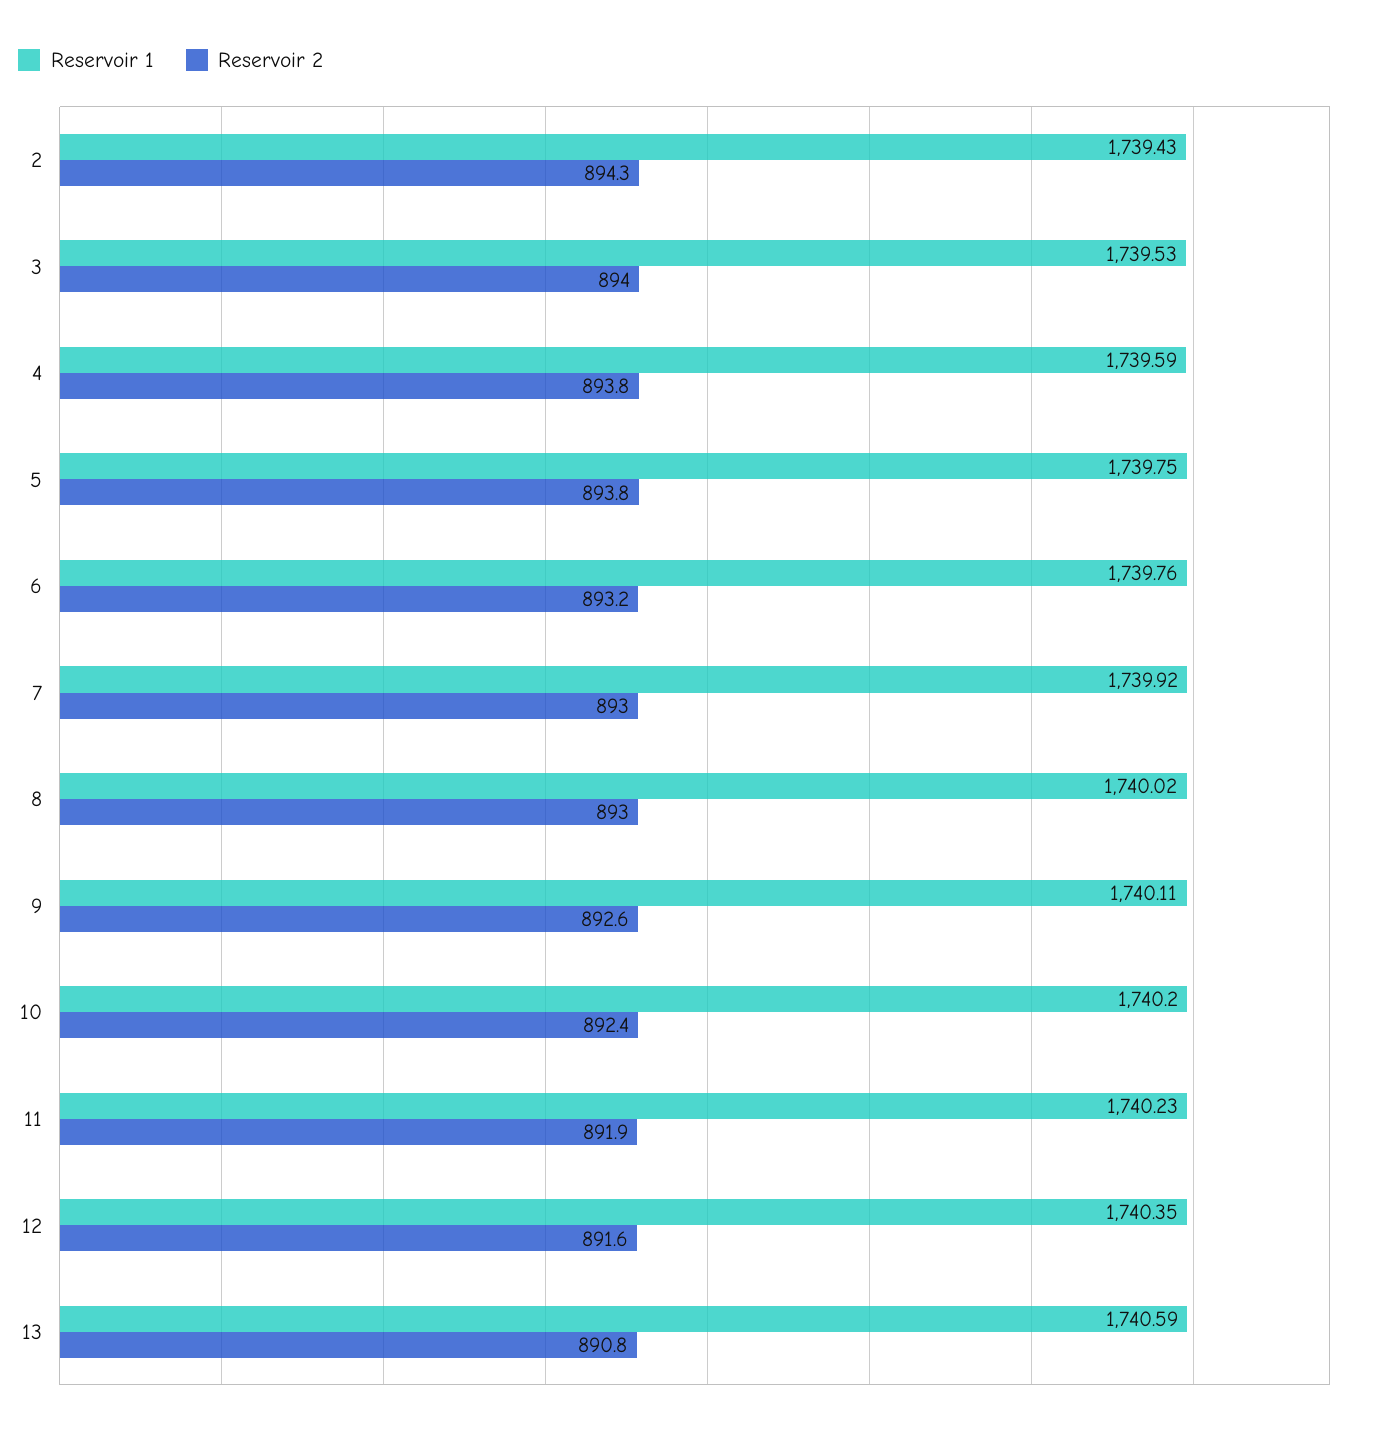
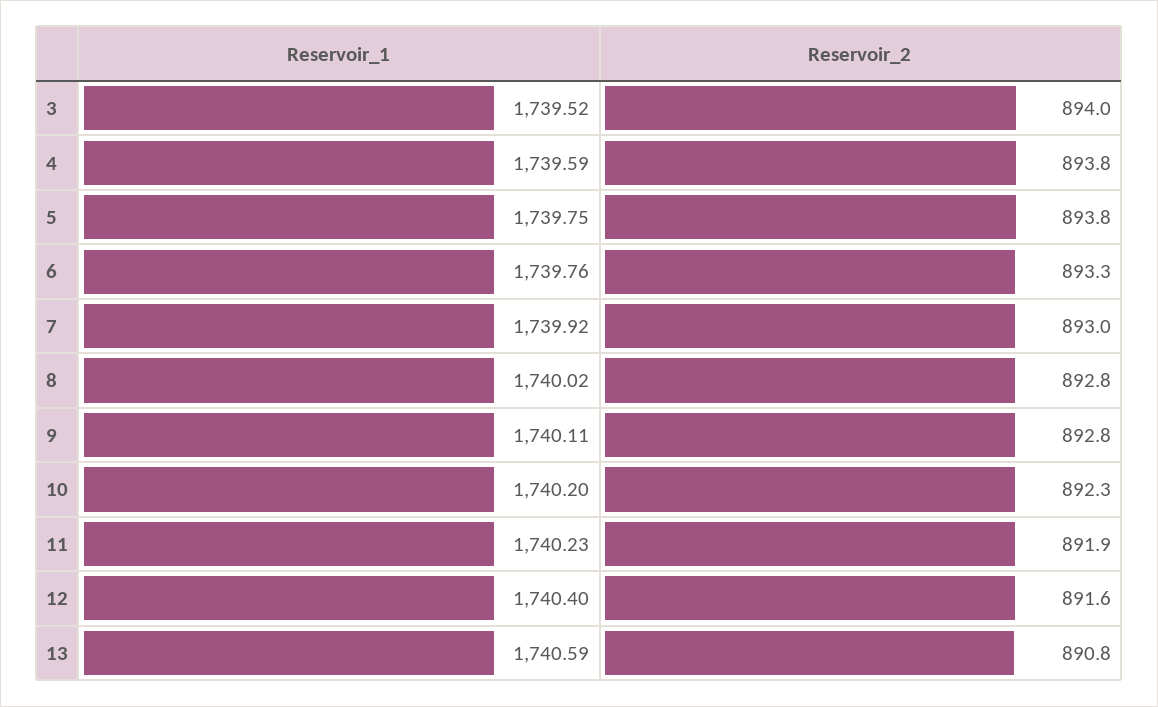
  {
    "Reservoir 1": {
-     "2": 1739.43,
-     "3": 1739.53,
+     "3": 1739.52,
      "4": 1739.59,
      "5": 1739.75,
      "6": 1739.76,
      "7": 1739.92,
      "8": 1740.02,
      "9": 1740.11,
      "10": 1740.2,
      "11": 1740.23,
-     "12": 1740.35,
+     "12": 1740.4,
      "13": 1740.59
    },
    "Reservoir 2": {
-     "2": 894.3,
      "3": 894,
      "4": 893.8,
      "5": 893.8,
-     "6": 893.2,
+     "6": 893.3,
      "7": 893,
-     "8": 893,
+     "8": 892.8,
-     "9": 892.6,
+     "9": 892.8,
-     "10": 892.4,
+     "10": 892.3,
      "11": 891.9,
      "12": 891.6,
      "13": 890.8
    }
  }

